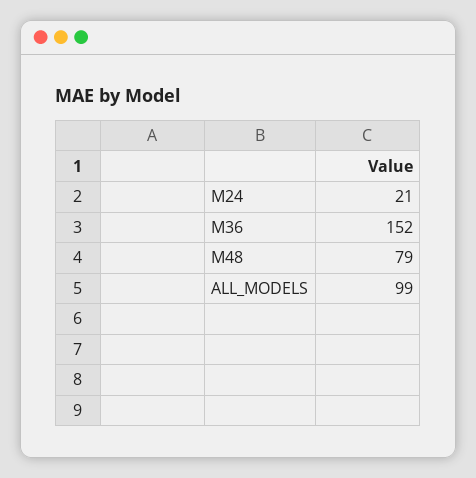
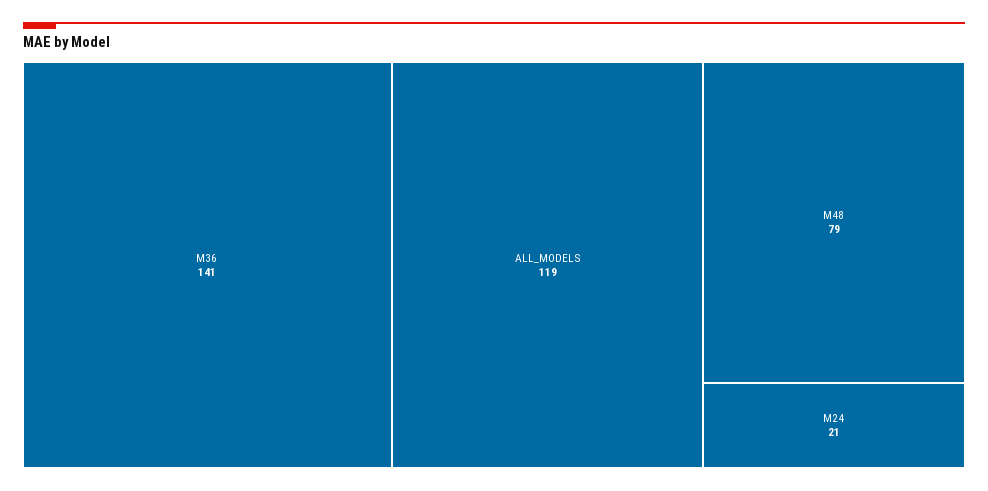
  {
    "M24": 21,
-   "M36": 152,
+   "M36": 141,
    "M48": 79,
-   "ALL_MODELS": 99
+   "ALL_MODELS": 119
  }

